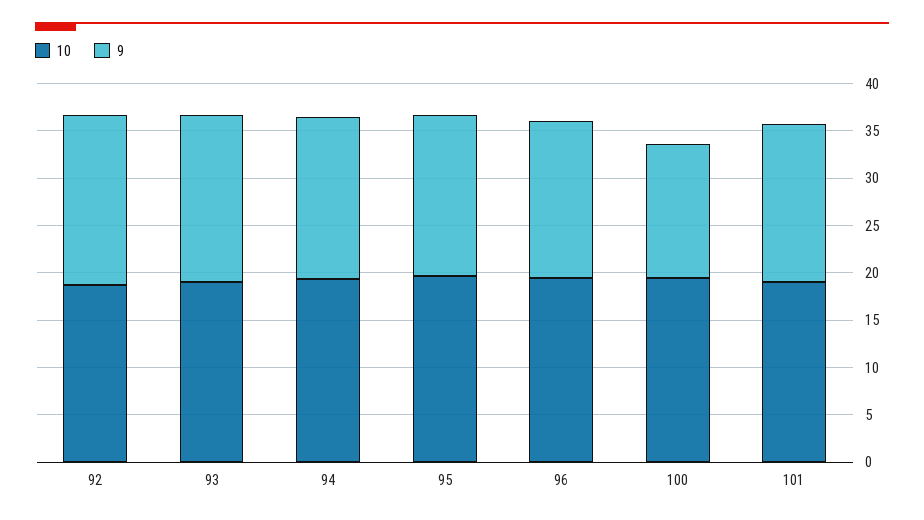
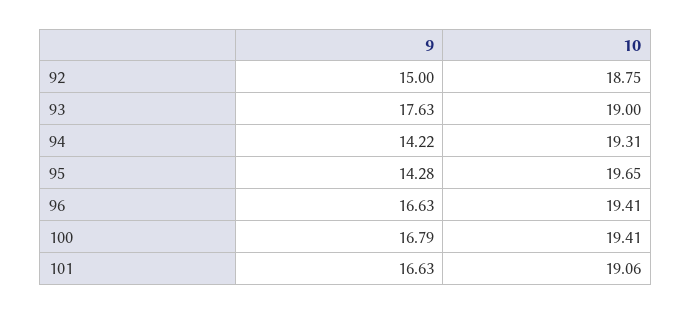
  {
    "10": {
      "92": 18.75,
      "93": 19,
      "94": 19.31,
      "95": 19.65,
      "96": 19.41,
      "100": 19.41,
      "101": 19.06
    },
    "9": {
-     "92": 18,
+     "92": 15,
      "93": 17.63,
-     "94": 17,
+     "94": 14.22,
-     "95": 17,
+     "95": 14.28,
      "96": 16.63,
-     "100": 14,
+     "100": 16.79,
      "101": 16.63
    }
  }

